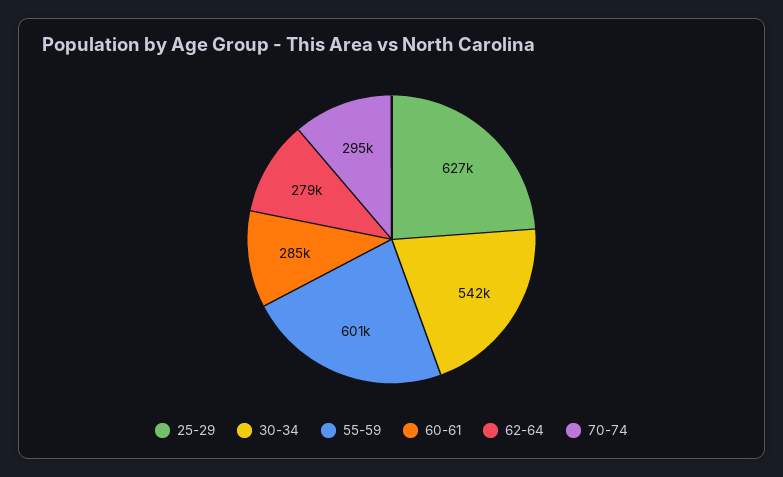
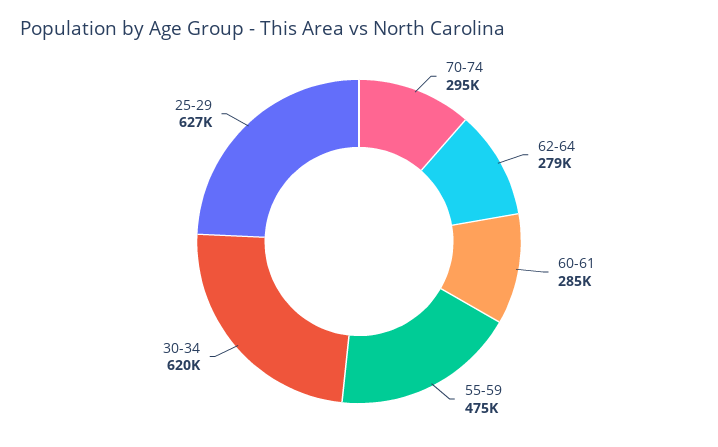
  {
    "25-29": 627000,
-   "30-34": 542000,
+   "30-34": 620000,
-   "55-59": 601000,
+   "55-59": 475000,
    "60-61": 285000,
    "62-64": 279000,
    "70-74": 295000
  }

